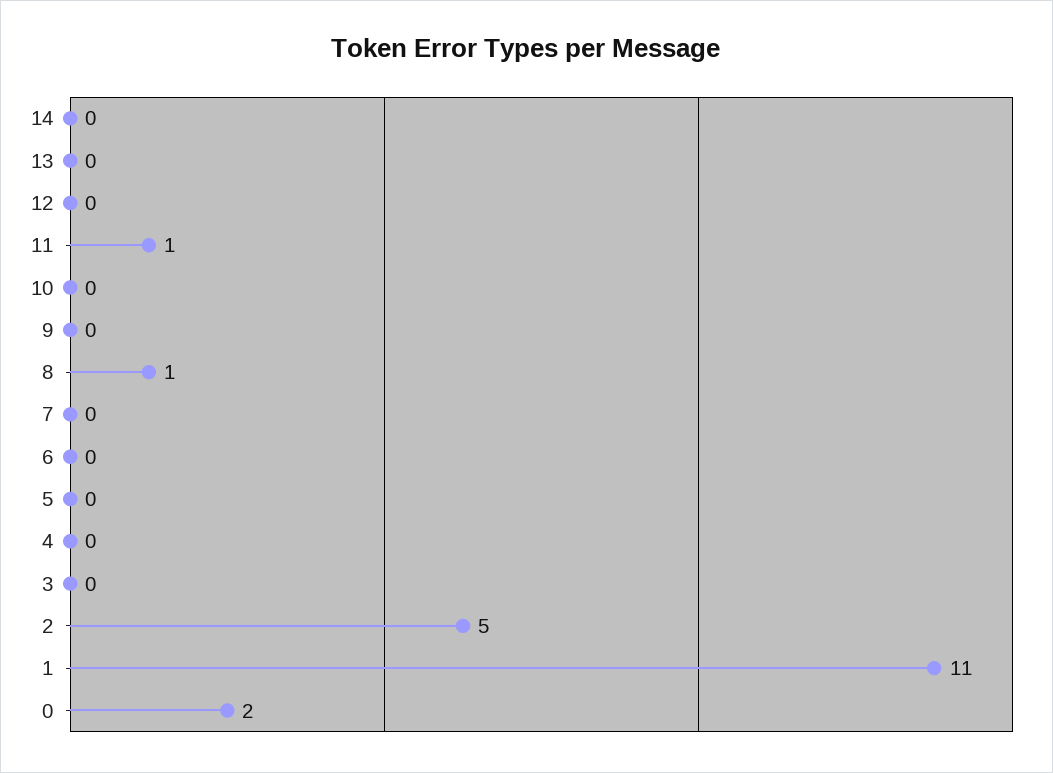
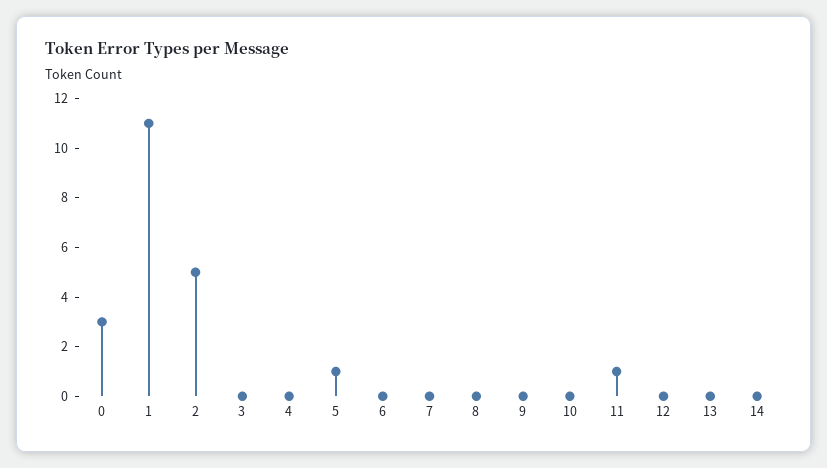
  {
    "14": 0,
    "13": 0,
    "12": 0,
    "11": 1,
    "10": 0,
    "9": 0,
-   "8": 1,
+   "8": 0,
    "7": 0,
    "6": 0,
-   "5": 0,
+   "5": 1,
    "4": 0,
    "3": 0,
    "2": 5,
    "1": 11,
-   "0": 2
+   "0": 3
  }

